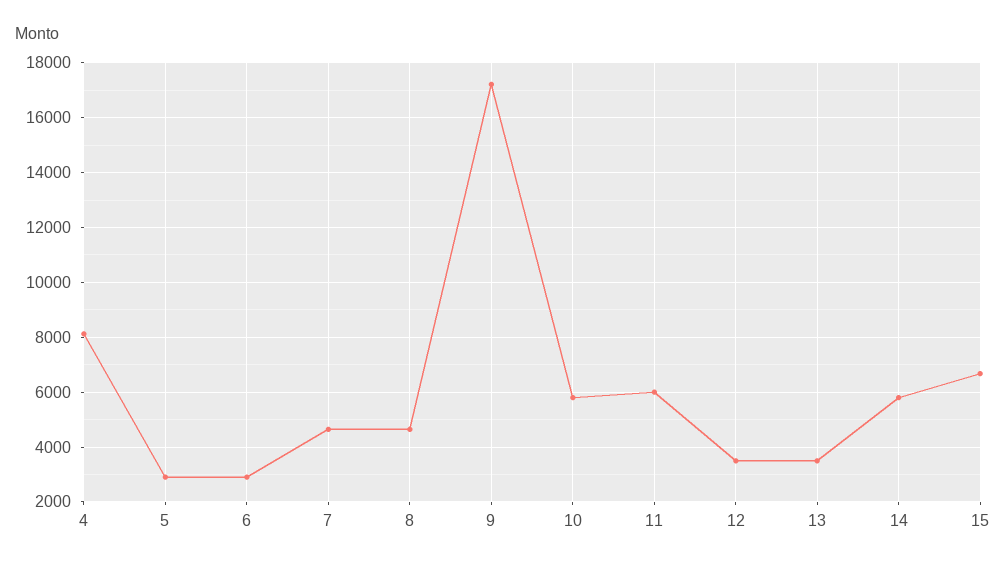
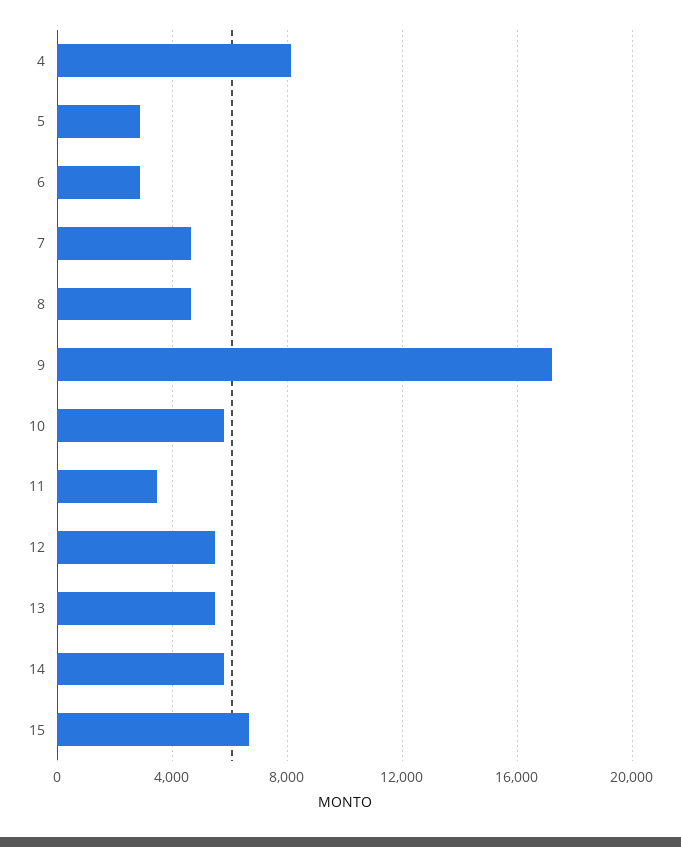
  {
    "4": 8000,
    "5": 3000,
    "6": 3000,
    "7": 4750,
    "8": 4750,
    "9": 17250,
    "10": 5750,
-   "11": 6000,
+   "11": 3500,
-   "12": 3500,
+   "12": 5500,
-   "13": 3500,
+   "13": 5500,
    "14": 5750,
    "15": 6750
  }

